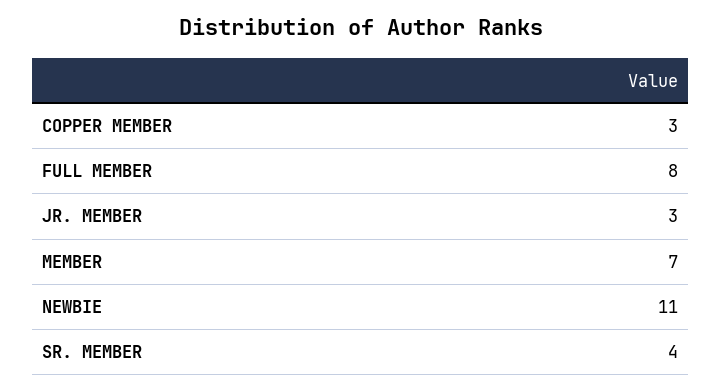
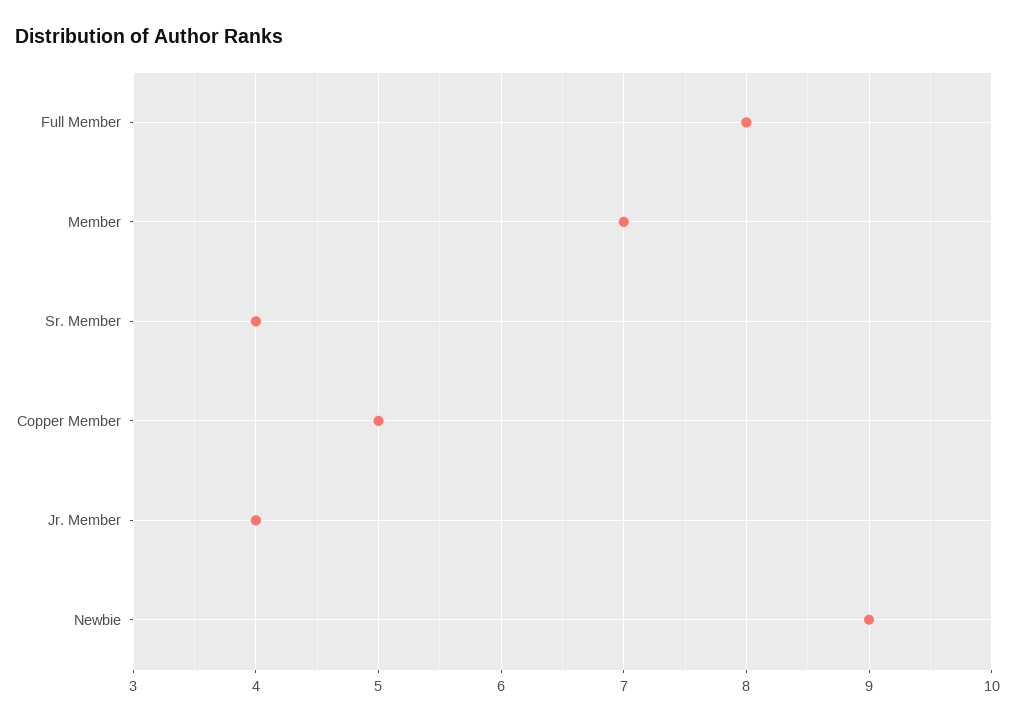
  {
-   "COPPER MEMBER": 3,
+   "COPPER MEMBER": 5,
    "FULL MEMBER": 8,
-   "JR. MEMBER": 3,
+   "JR. MEMBER": 4,
    "MEMBER": 7,
-   "NEWBIE": 11,
+   "NEWBIE": 9,
    "SR. MEMBER": 4
  }

